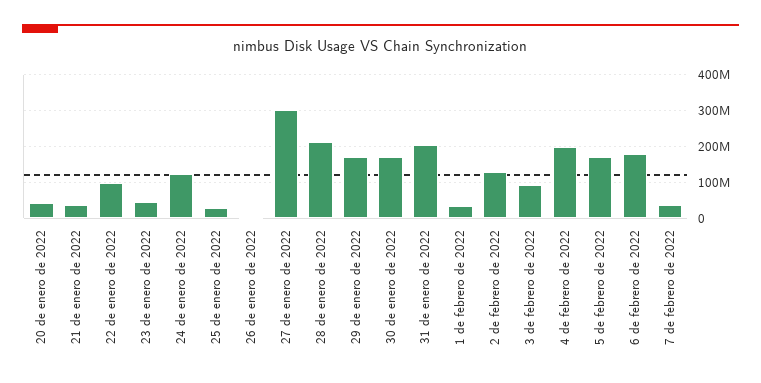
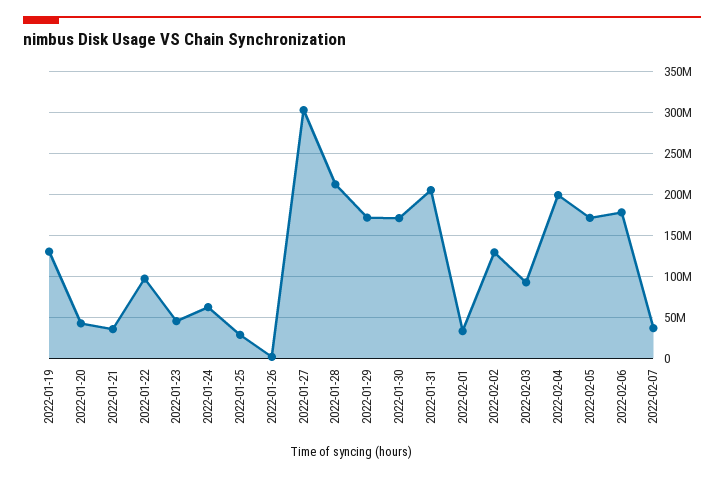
  {
    "20 de enero de 2022": 40000000,
    "21 de enero de 2022": 40000000,
    "22 de enero de 2022": 100000000,
    "23 de enero de 2022": 50000000,
-   "24 de enero de 2022": 120000000,
+   "24 de enero de 2022": 60000000,
    "25 de enero de 2022": 30000000,
    "26 de enero de 2022": 0,
    "27 de enero de 2022": 300000000,
    "28 de enero de 2022": 210000000,
    "29 de enero de 2022": 170000000,
    "30 de enero de 2022": 170000000,
    "31 de enero de 2022": 200000000,
    "1 de febrero de 2022": 30000000,
    "2 de febrero de 2022": 130000000,
    "3 de febrero de 2022": 90000000,
    "4 de febrero de 2022": 200000000,
    "5 de febrero de 2022": 170000000,
    "6 de febrero de 2022": 180000000,
-   "7 de febrero de 2022": 40000000
+   "7 de febrero de 2022": 40000000,
+   "2022-01-19": 130000000
  }

